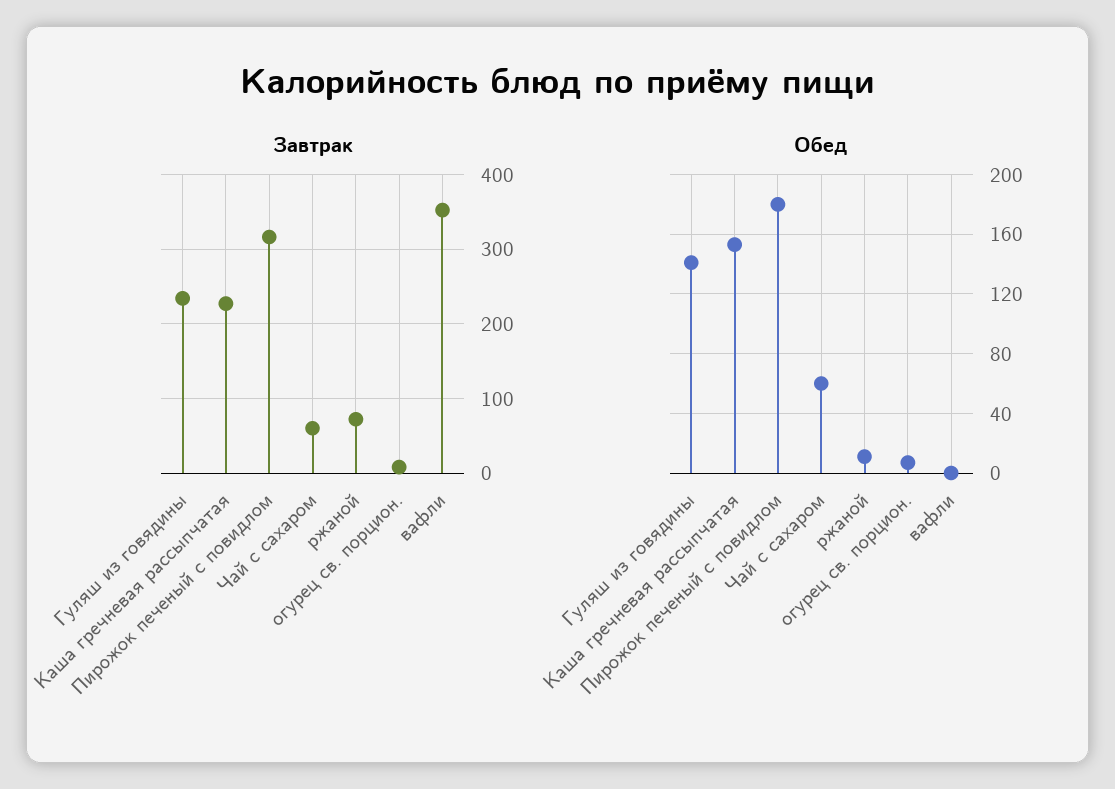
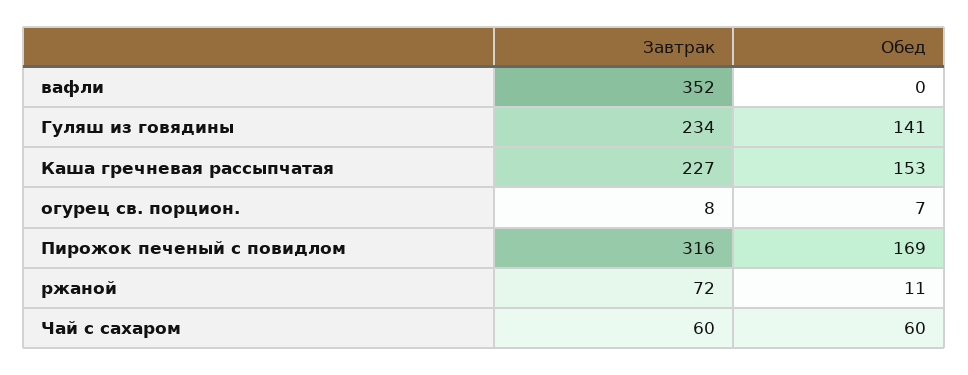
  {
    "Завтрак": {
      "Гуляш из говядины": 234,
      "Каша гречневая рассыпчатая": 227,
      "Пирожок печеный с повидлом": 316,
      "Чай с сахаром": 60,
      "ржаной": 72,
      "огурец св. порцион.": 8,
      "вафли": 352
    },
    "Обед": {
      "Гуляш из говядины": 141,
      "Каша гречневая рассыпчатая": 153,
-     "Пирожок печеный с повидлом": 180,
+     "Пирожок печеный с повидлом": 169,
      "Чай с сахаром": 60,
      "ржаной": 11,
      "огурец св. порцион.": 7,
      "вафли": 0
    }
  }

